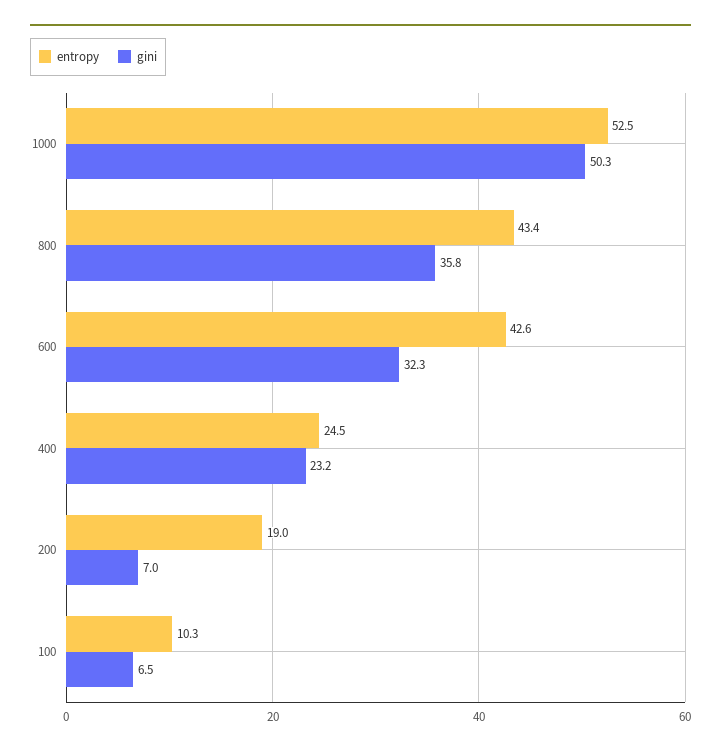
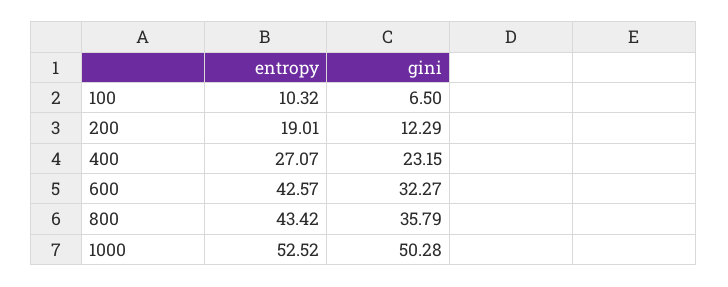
  {
    "entropy": {
      "1000": 52.52,
      "800": 43.42,
      "600": 42.57,
-     "400": 24.5,
+     "400": 27.07,
      "200": 19.01,
      "100": 10.32
    },
    "gini": {
      "1000": 50.28,
      "800": 35.79,
      "600": 32.27,
      "400": 23.15,
-     "200": 7,
+     "200": 12.29,
      "100": 6.5
    }
  }

